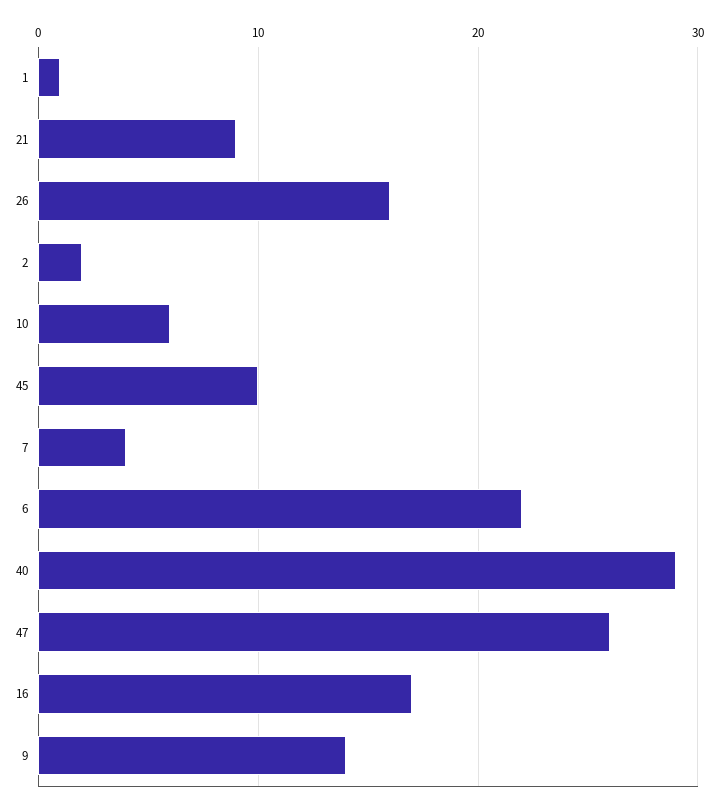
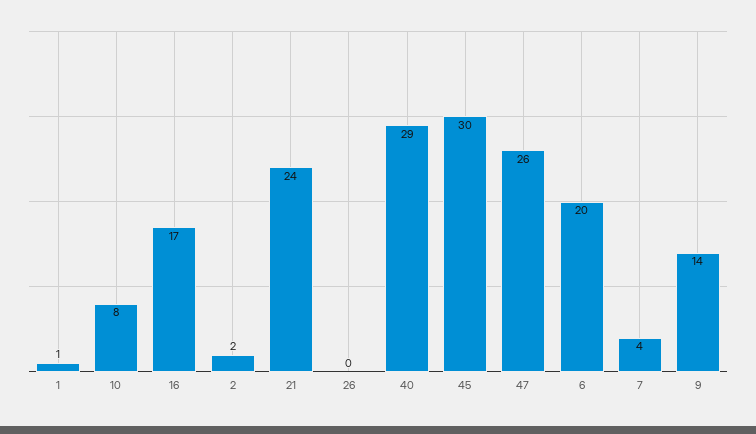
  {
    "1": 1,
-   "21": 9,
+   "21": 24,
-   "26": 16,
+   "26": 0,
    "2": 2,
-   "10": 6,
+   "10": 8,
-   "45": 10,
+   "45": 30,
    "7": 4,
-   "6": 22,
+   "6": 20,
    "40": 29,
    "47": 26,
    "16": 17,
    "9": 14
  }

